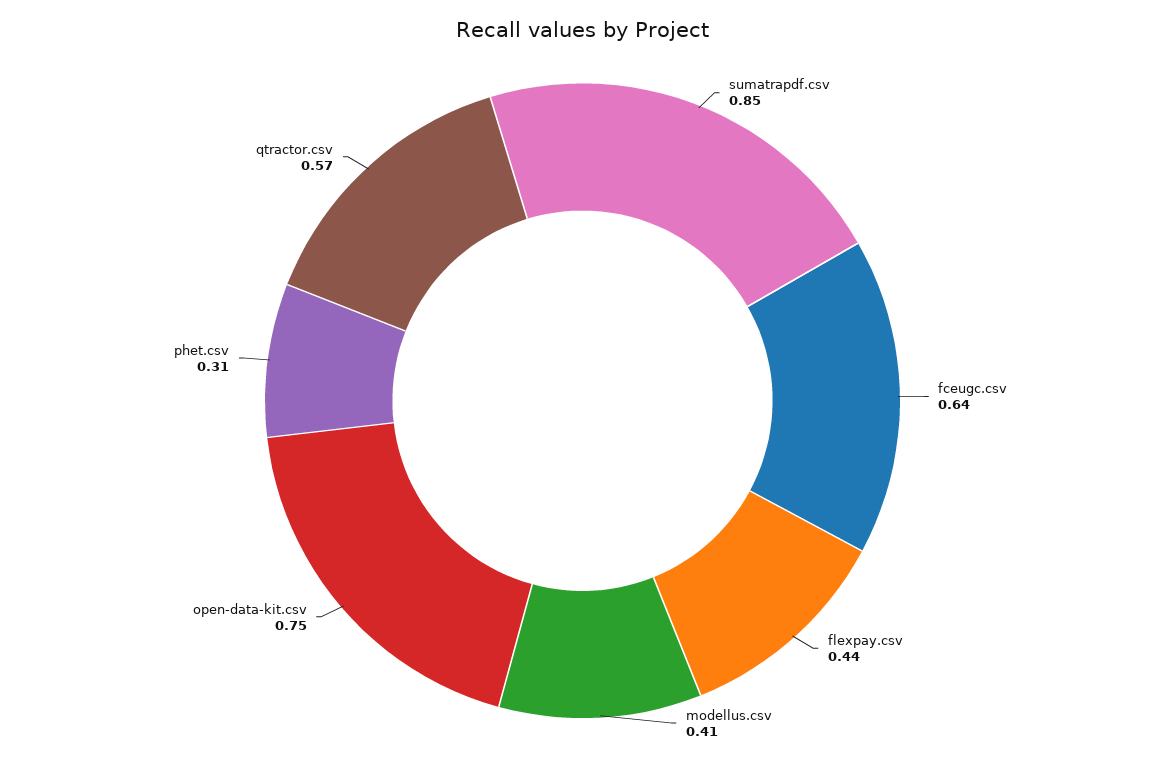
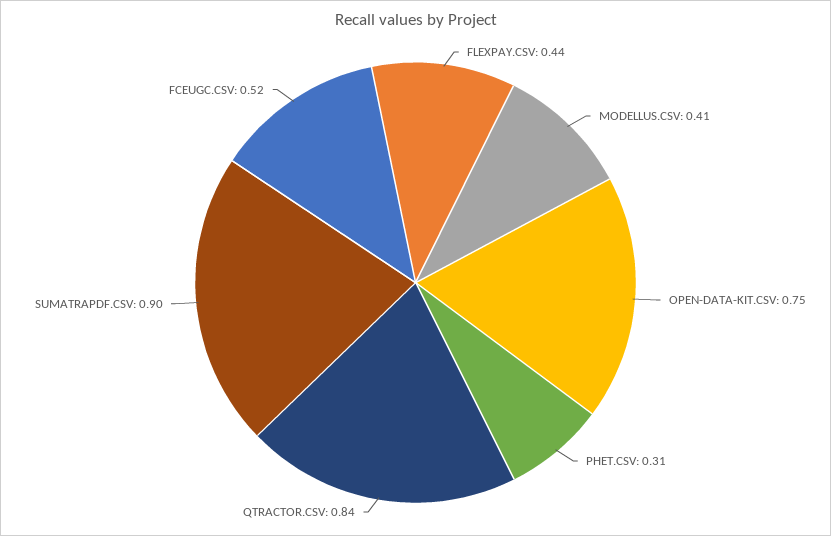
  {
-   "sumatrapdf.csv": 0.85,
+   "sumatrapdf.csv": 0.9,
-   "fceugc.csv": 0.64,
+   "fceugc.csv": 0.52,
    "flexpay.csv": 0.44,
    "modellus.csv": 0.41,
    "open-data-kit.csv": 0.75,
    "phet.csv": 0.31,
-   "qtractor.csv": 0.57
+   "qtractor.csv": 0.84
  }

